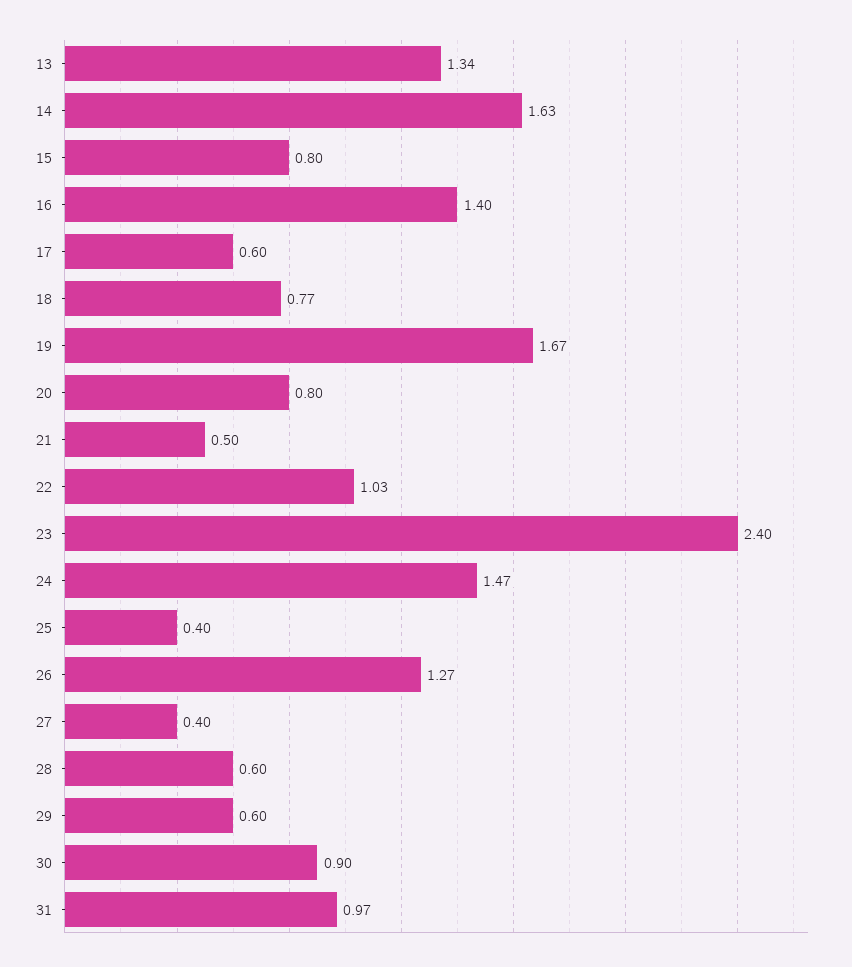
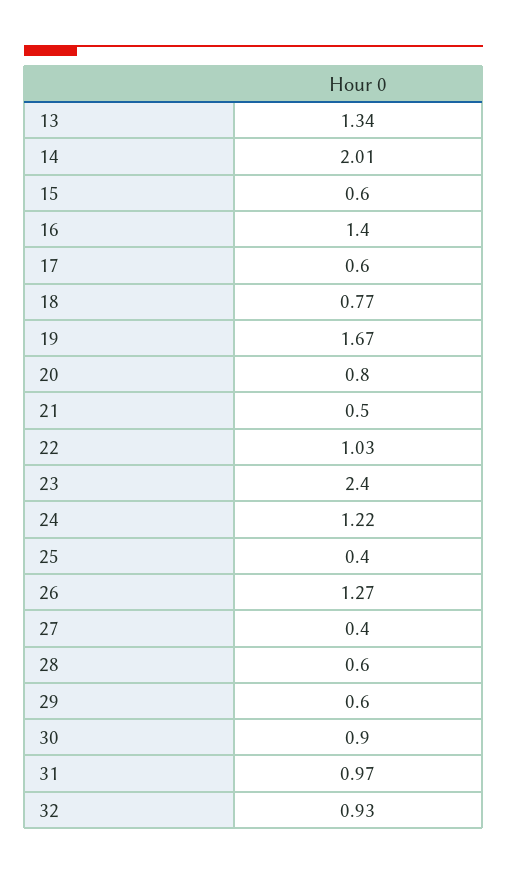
  {
    "13": 1.34,
-   "14": 1.63,
+   "14": 2.01,
-   "15": 0.8,
+   "15": 0.6,
    "16": 1.4,
    "17": 0.6,
    "18": 0.77,
    "19": 1.67,
    "20": 0.8,
    "21": 0.5,
    "22": 1.03,
    "23": 2.4,
-   "24": 1.47,
+   "24": 1.22,
    "25": 0.4,
    "26": 1.27,
    "27": 0.4,
    "28": 0.6,
    "29": 0.6,
    "30": 0.9,
-   "31": 0.97
+   "31": 0.97,
+   "32": 0.93
  }

